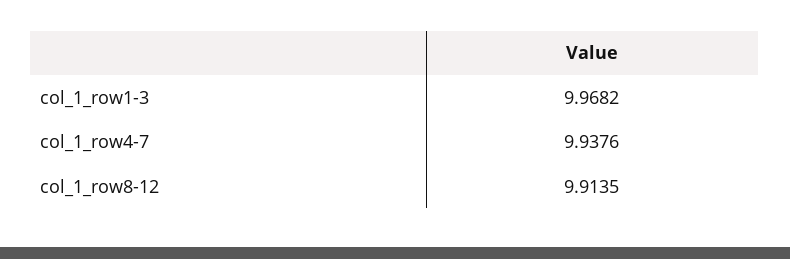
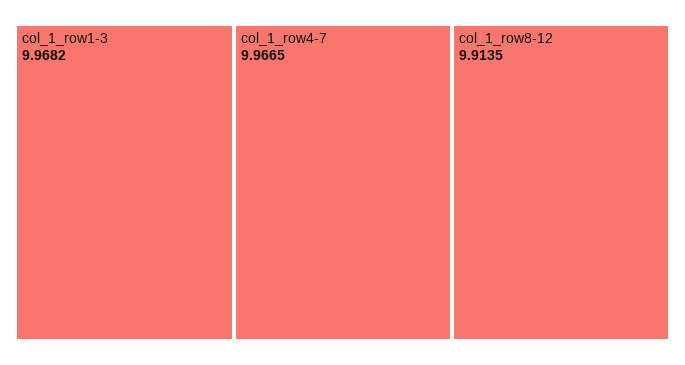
  {
    "col_1_row1-3": 9.9682,
-   "col_1_row4-7": 9.9376,
+   "col_1_row4-7": 9.9665,
    "col_1_row8-12": 9.9135
  }

